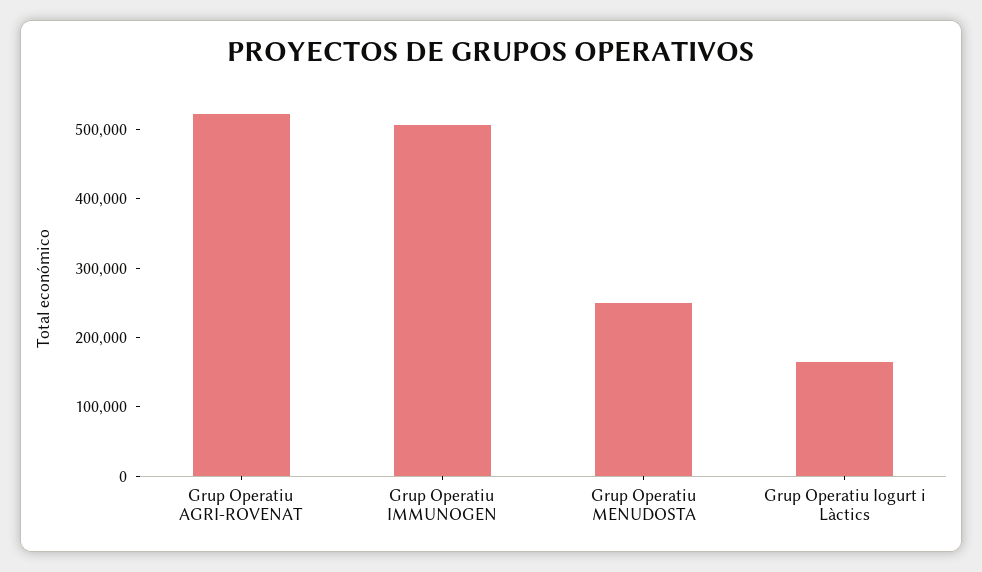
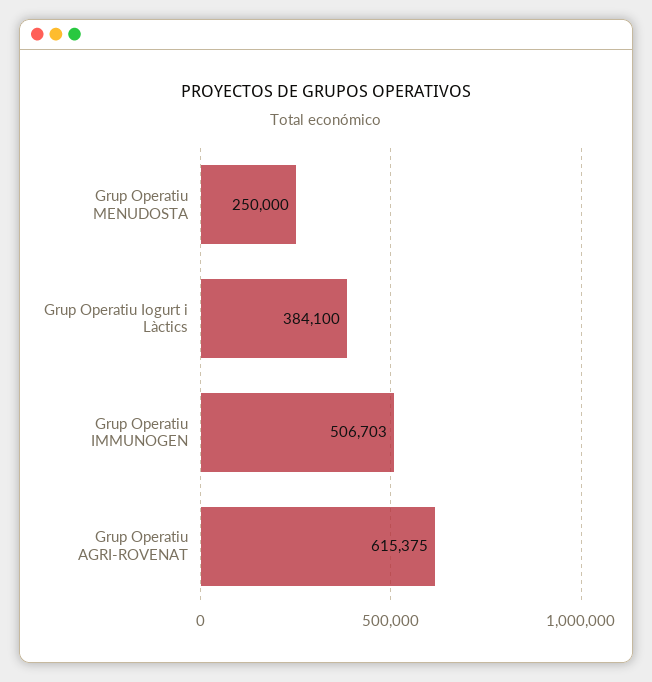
  {
-   "Grup Operatiu AGRI-ROVENAT": 520000,
+   "Grup Operatiu AGRI-ROVENAT": 615375,
    "Grup Operatiu IMMUNOGEN": 506703,
    "Grup Operatiu MENUDOSTA": 250000,
-   "Grup Operatiu Iogurt i Làctics": 160000
+   "Grup Operatiu Iogurt i Làctics": 384100
  }

